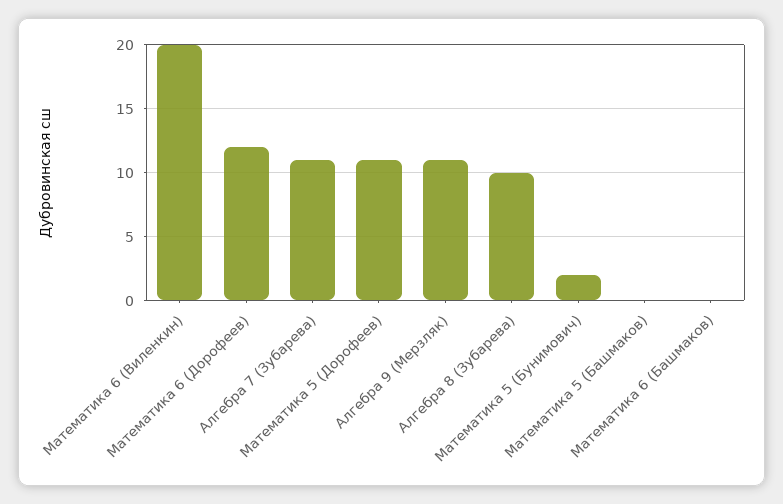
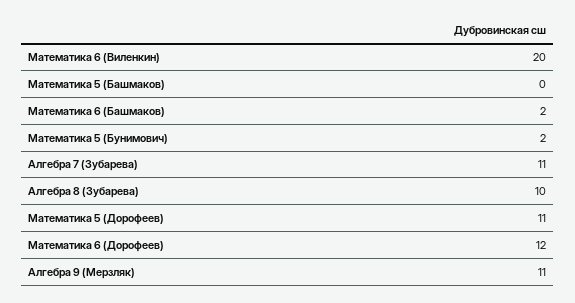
  {
    "Математика 6 (Виленкин)": 20,
    "Математика 6 (Дорофеев)": 12,
    "Алгебра 7 (Зубарева)": 11,
    "Математика 5 (Дорофеев)": 11,
    "Алгебра 9 (Мерзляк)": 11,
    "Алгебра 8 (Зубарева)": 10,
    "Математика 5 (Бунимович)": 2,
    "Математика 5 (Башмаков)": 0,
-   "Математика 6 (Башмаков)": 0
+   "Математика 6 (Башмаков)": 2
  }

